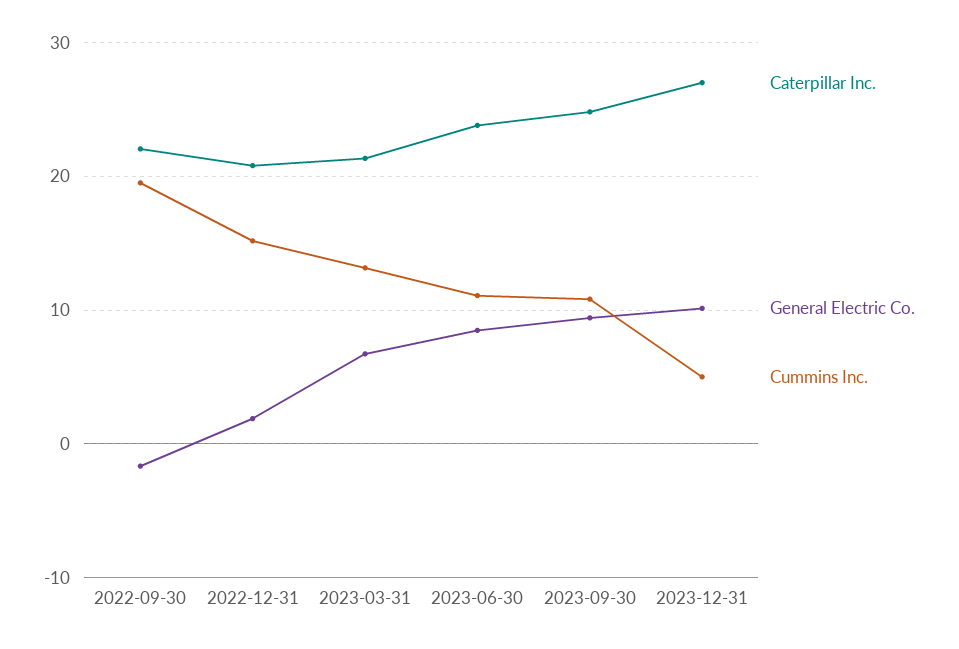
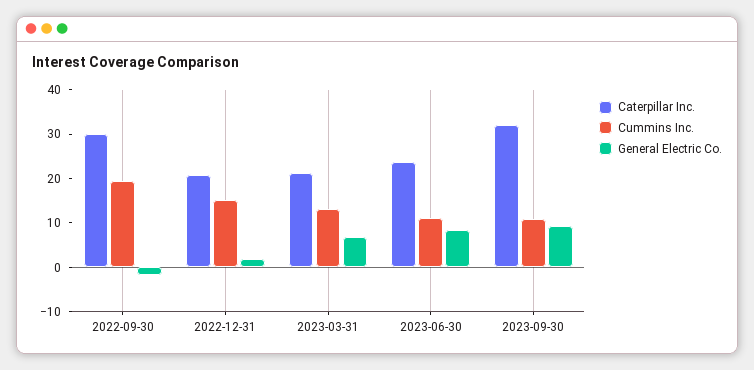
  {
    "Caterpillar Inc.": {
-     "2022-09-30": 22,
+     "2022-09-30": 30,
      "2022-12-31": 21,
      "2023-03-31": 21,
      "2023-06-30": 24,
-     "2023-09-30": 25,
+     "2023-09-30": 32
-     "2023-12-31": 27
    },
    "General Electric Co.": {
      "2022-09-30": -2,
      "2022-12-31": 2,
      "2023-03-31": 7,
      "2023-06-30": 8,
-     "2023-09-30": 9,
+     "2023-09-30": 9
-     "2023-12-31": 10
    },
    "Cummins Inc.": {
      "2022-09-30": 20,
      "2022-12-31": 15,
      "2023-03-31": 13,
      "2023-06-30": 11,
-     "2023-09-30": 11,
+     "2023-09-30": 11
-     "2023-12-31": 5
    }
  }

